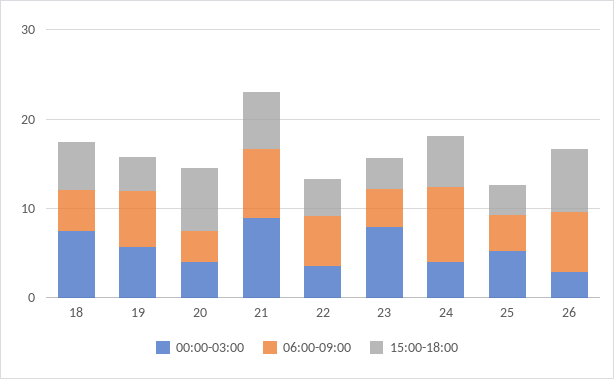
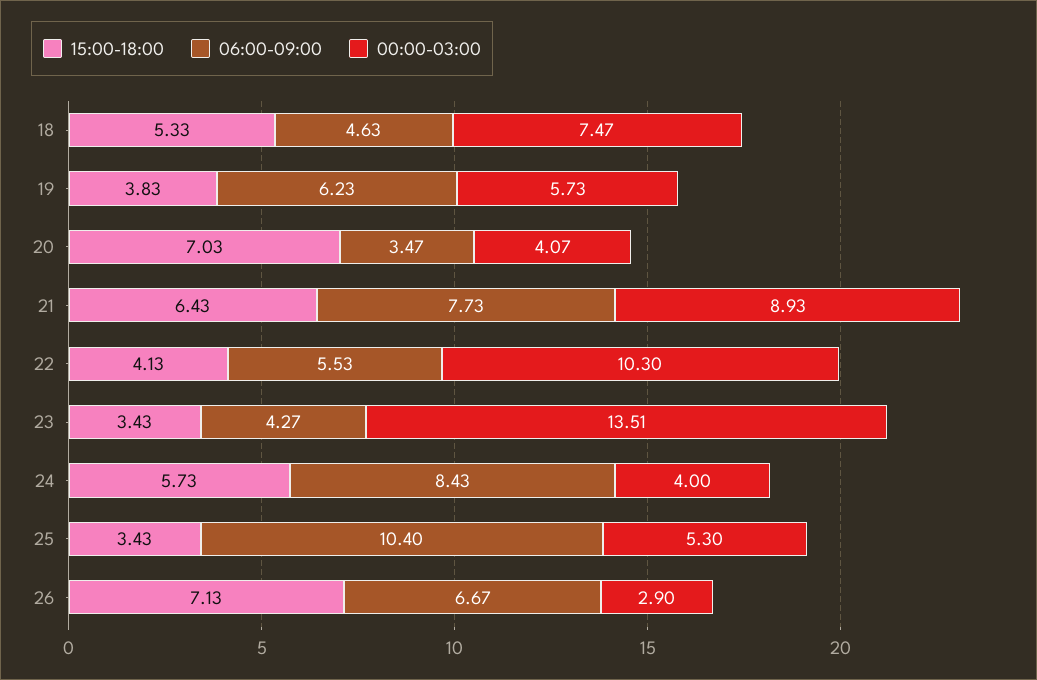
  {
    "00:00-03:00": {
      "18": 7.47,
      "19": 5.73,
      "20": 4.07,
      "21": 8.93,
-     "22": 4,
+     "22": 10.3,
-     "23": 8,
+     "23": 13.51,
      "24": 4,
      "25": 5.3,
      "26": 2.9
    },
    "06:00-09:00": {
      "18": 4.63,
      "19": 6.23,
      "20": 3.47,
      "21": 7.73,
      "22": 5.53,
      "23": 4.27,
      "24": 8.43,
-     "25": 4,
+     "25": 10.4,
      "26": 6.67
    },
    "15:00-18:00": {
      "18": 5.33,
      "19": 3.83,
      "20": 7.03,
      "21": 6.43,
      "22": 4.13,
      "23": 3.43,
      "24": 5.73,
      "25": 3.43,
      "26": 7.13
    }
  }

